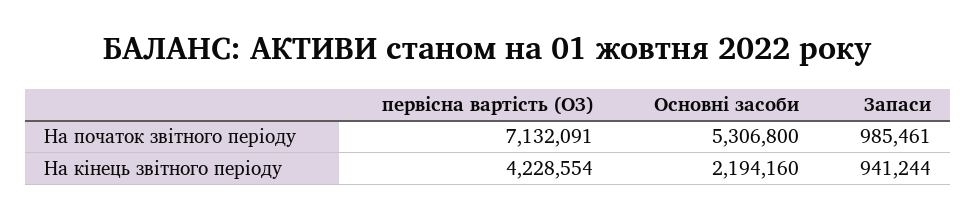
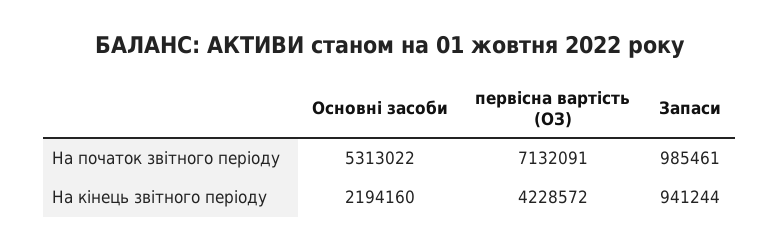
  {
    "первісна вартість (ОЗ)": {
      "На початок звітного періоду": 7132091,
-     "На кінець звітного періоду": 4228554
+     "На кінець звітного періоду": 4228572
    },
    "Основні засоби": {
-     "На початок звітного періоду": 5306800,
+     "На початок звітного періоду": 5313022,
      "На кінець звітного періоду": 2194160
    },
    "Запаси": {
      "На початок звітного періоду": 985461,
      "На кінець звітного періоду": 941244
    }
  }

